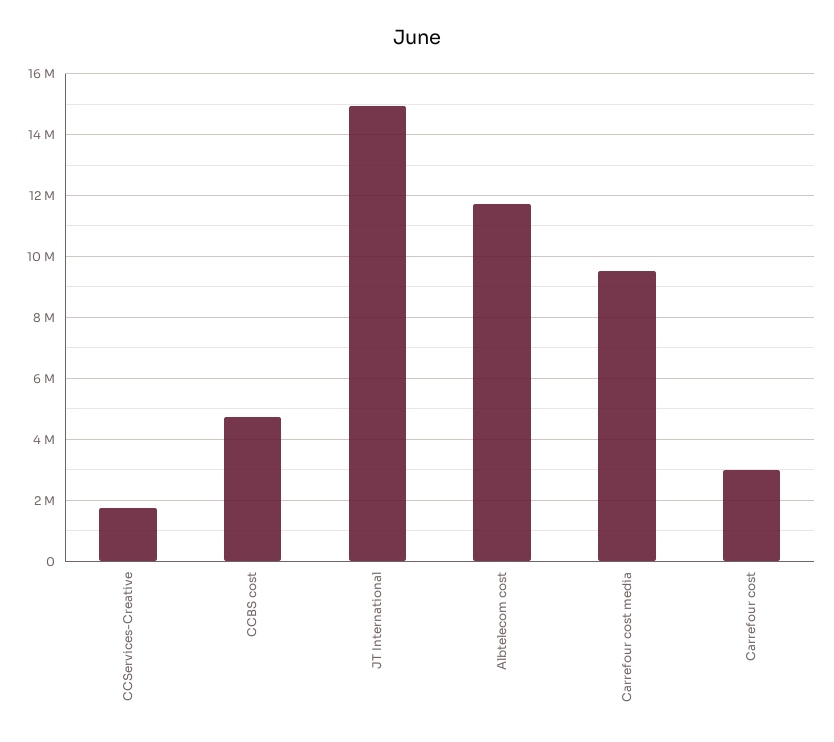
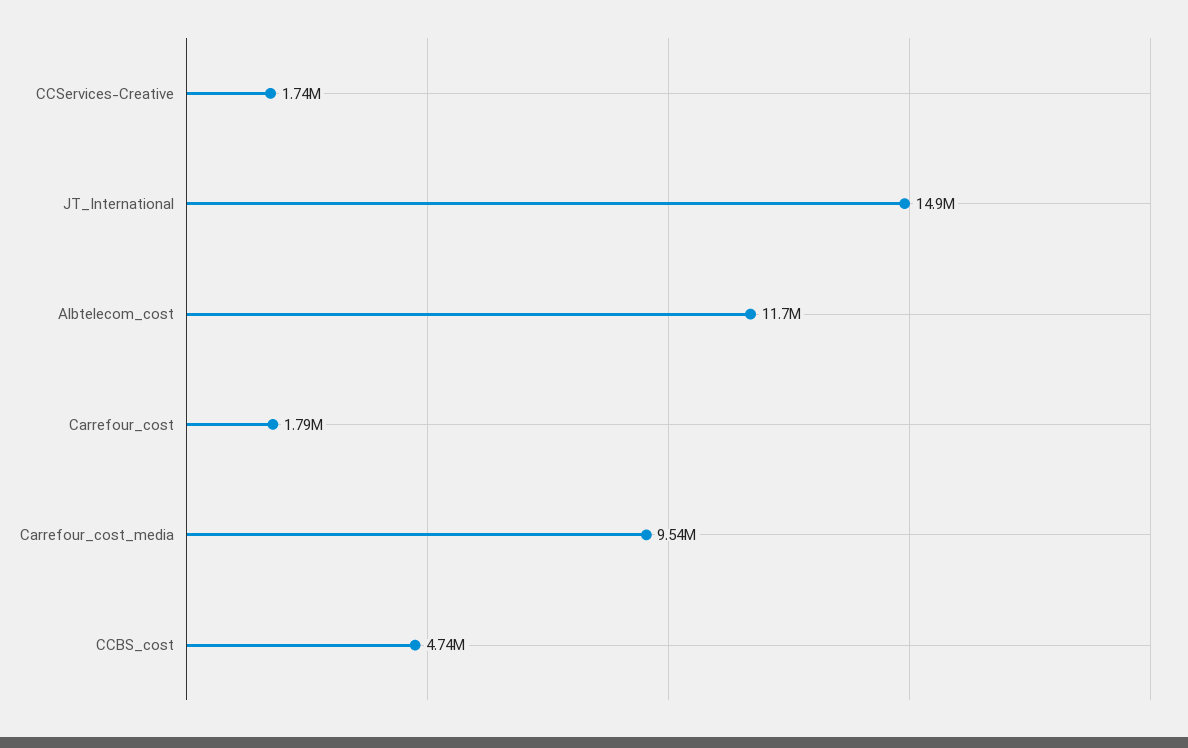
  {
    "CCServices-Creative": 1740000,
    "CCBS cost": 4740000,
    "JT International": 14900000,
    "Albtelecom cost": 11700000,
    "Carrefour cost media": 9540000,
-   "Carrefour cost": 3000000
+   "Carrefour cost": 1790000
  }

